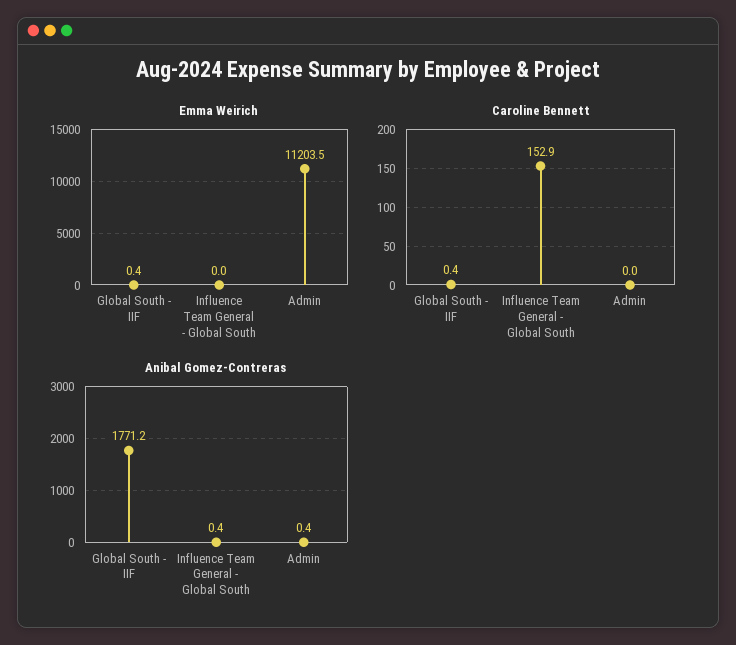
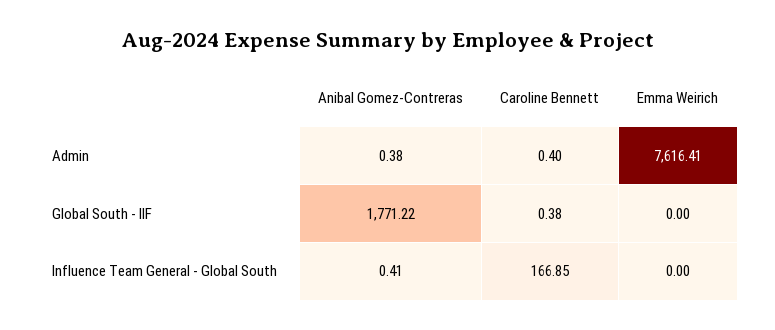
  {
    "Emma Weirich": {
-     "Global South - IIF": 0.4,
+     "Global South - IIF": 0,
      "Influence Team General - Global South": 0,
-     "Admin": 11203.5
+     "Admin": 7616.41
    },
    "Caroline Bennett": {
      "Global South - IIF": 0.38,
-     "Influence Team General - Global South": 152.9,
+     "Influence Team General - Global South": 166.85,
-     "Admin": 0
+     "Admin": 0.4
    },
    "Anibal Gomez-Contreras": {
      "Global South - IIF": 1771.22,
      "Influence Team General - Global South": 0.41,
      "Admin": 0.38
    }
  }

